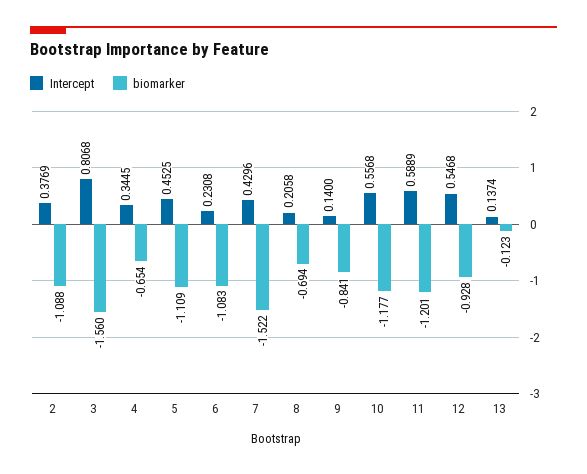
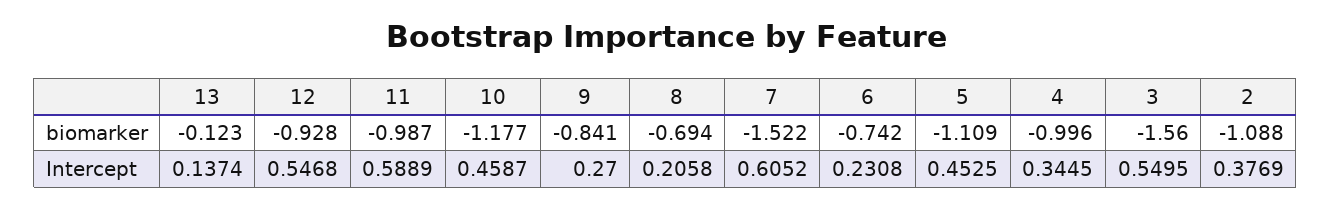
  {
    "Intercept": {
      "2": 0.3769,
-     "3": 0.8068,
+     "3": 0.5495,
      "4": 0.3445,
      "5": 0.4525,
      "6": 0.2308,
-     "7": 0.4296,
+     "7": 0.6052,
      "8": 0.2058,
-     "9": 0.14,
+     "9": 0.27,
-     "10": 0.5568,
+     "10": 0.4587,
      "11": 0.5889,
      "12": 0.5468,
      "13": 0.1374
    },
    "biomarker": {
      "2": -1.088,
      "3": -1.56,
-     "4": -0.654,
+     "4": -0.996,
      "5": -1.109,
-     "6": -1.083,
+     "6": -0.742,
      "7": -1.522,
      "8": -0.694,
      "9": -0.841,
      "10": -1.177,
-     "11": -1.201,
+     "11": -0.987,
      "12": -0.928,
      "13": -0.123
    }
  }

